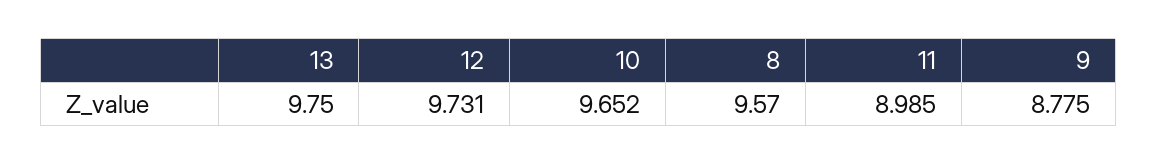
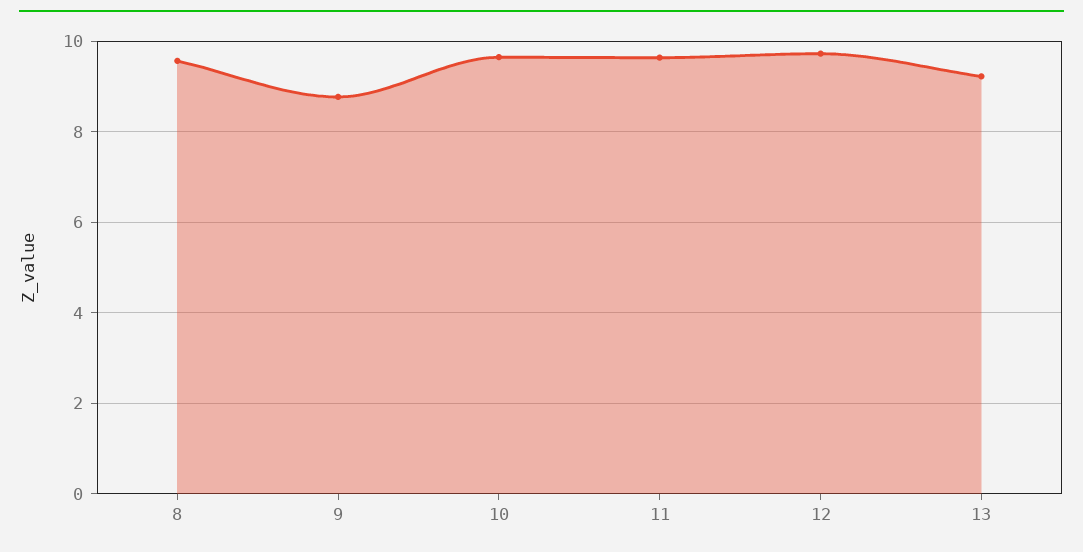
  {
-   "13": 9.75,
+   "13": 9.2,
    "12": 9.731,
    "10": 9.652,
    "8": 9.57,
-   "11": 8.985,
+   "11": 9.6,
    "9": 8.775
  }

